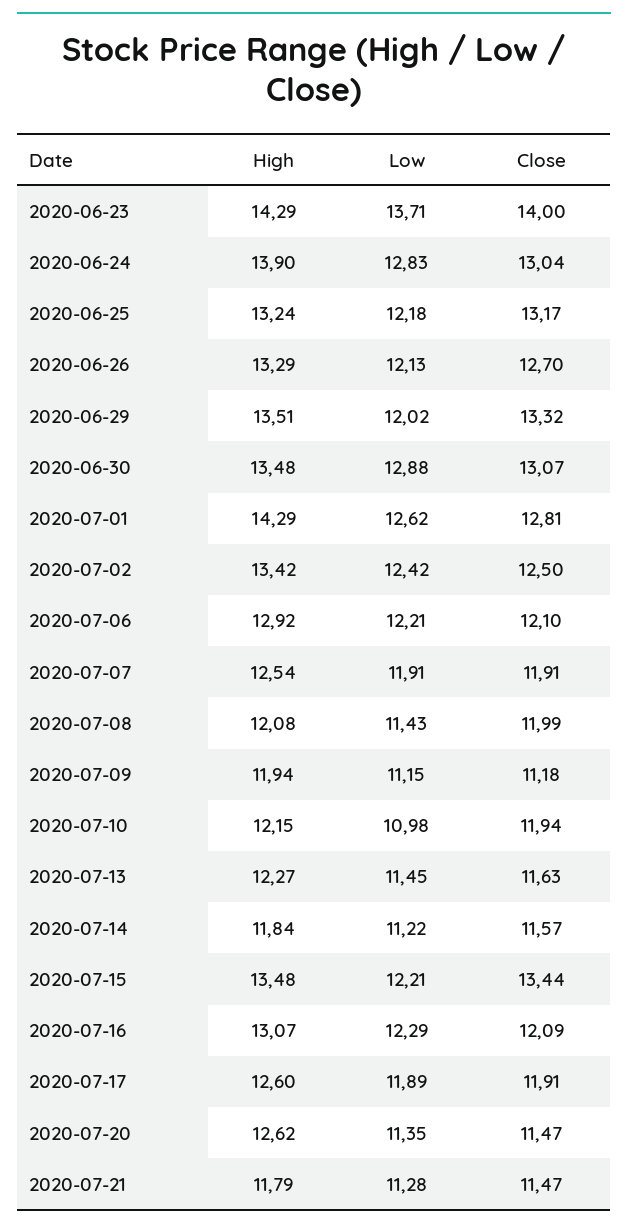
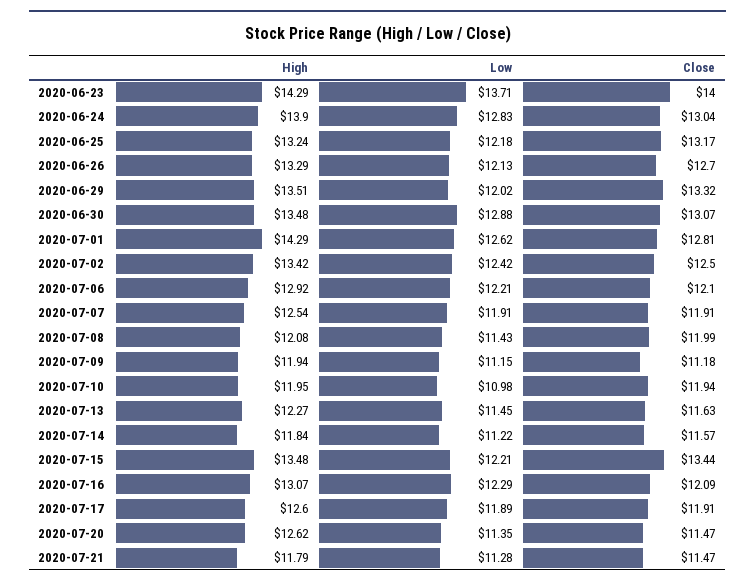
  {
    "High": {
      "2020-06-23": 14.29,
      "2020-06-24": 13.9,
      "2020-06-25": 13.24,
      "2020-06-26": 13.29,
      "2020-06-29": 13.51,
      "2020-06-30": 13.48,
      "2020-07-01": 14.29,
      "2020-07-02": 13.42,
      "2020-07-06": 12.92,
      "2020-07-07": 12.54,
      "2020-07-08": 12.08,
      "2020-07-09": 11.94,
-     "2020-07-10": 12.15,
+     "2020-07-10": 11.95,
      "2020-07-13": 12.27,
      "2020-07-14": 11.84,
      "2020-07-15": 13.48,
      "2020-07-16": 13.07,
      "2020-07-17": 12.6,
      "2020-07-20": 12.62,
      "2020-07-21": 11.79
    },
    "Low": {
      "2020-06-23": 13.71,
      "2020-06-24": 12.83,
      "2020-06-25": 12.18,
      "2020-06-26": 12.13,
      "2020-06-29": 12.02,
      "2020-06-30": 12.88,
      "2020-07-01": 12.62,
      "2020-07-02": 12.42,
      "2020-07-06": 12.21,
      "2020-07-07": 11.91,
      "2020-07-08": 11.43,
      "2020-07-09": 11.15,
      "2020-07-10": 10.98,
      "2020-07-13": 11.45,
      "2020-07-14": 11.22,
      "2020-07-15": 12.21,
      "2020-07-16": 12.29,
      "2020-07-17": 11.89,
      "2020-07-20": 11.35,
      "2020-07-21": 11.28
    },
    "Close": {
      "2020-06-23": 14,
      "2020-06-24": 13.04,
      "2020-06-25": 13.17,
      "2020-06-26": 12.7,
      "2020-06-29": 13.32,
      "2020-06-30": 13.07,
      "2020-07-01": 12.81,
      "2020-07-02": 12.5,
      "2020-07-06": 12.1,
      "2020-07-07": 11.91,
      "2020-07-08": 11.99,
      "2020-07-09": 11.18,
      "2020-07-10": 11.94,
      "2020-07-13": 11.63,
      "2020-07-14": 11.57,
      "2020-07-15": 13.44,
      "2020-07-16": 12.09,
      "2020-07-17": 11.91,
      "2020-07-20": 11.47,
      "2020-07-21": 11.47
    }
  }

